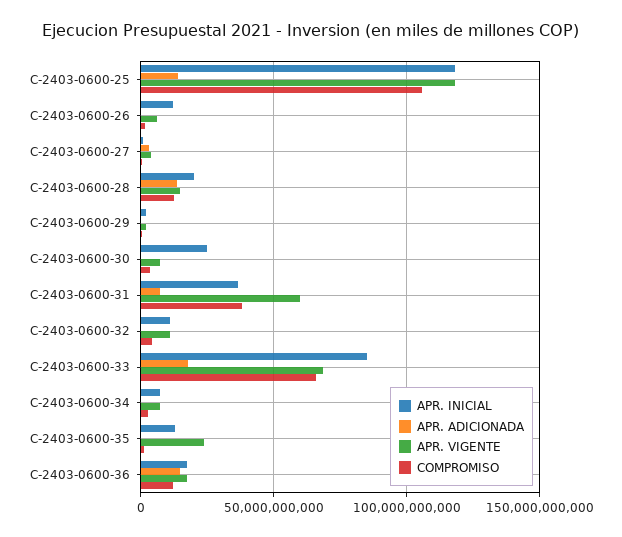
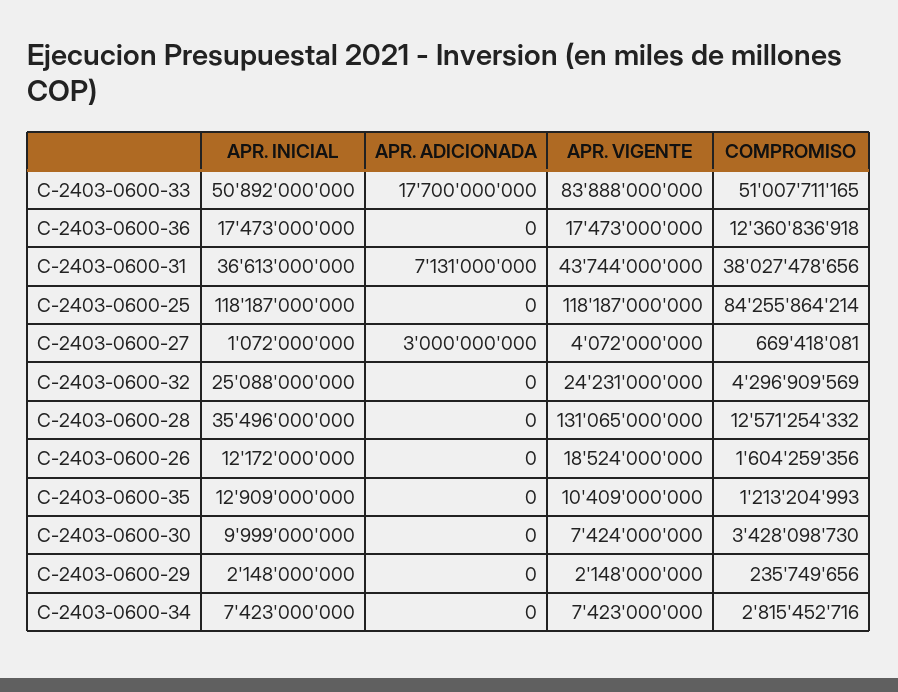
  {
    "APR. INICIAL": {
      "C-2403-0600-25": 118187000000,
      "C-2403-0600-26": 12172000000,
      "C-2403-0600-27": 1072000000,
-     "C-2403-0600-28": 20000000000,
+     "C-2403-0600-28": 35496000000,
      "C-2403-0600-29": 2148000000,
-     "C-2403-0600-30": 25000000000,
+     "C-2403-0600-30": 9999000000,
      "C-2403-0600-31": 36613000000,
-     "C-2403-0600-32": 10000000000,
+     "C-2403-0600-32": 25088000000,
-     "C-2403-0600-33": 85000000000,
+     "C-2403-0600-33": 50892000000,
      "C-2403-0600-34": 7423000000,
      "C-2403-0600-35": 12909000000,
      "C-2403-0600-36": 17473000000
    },
    "APR. ADICIONADA": {
-     "C-2403-0600-25": 15000000000,
+     "C-2403-0600-25": 0,
      "C-2403-0600-26": 0,
      "C-2403-0600-27": 3000000000,
-     "C-2403-0600-28": 15000000000,
+     "C-2403-0600-28": 0,
      "C-2403-0600-29": 0,
      "C-2403-0600-30": 0,
      "C-2403-0600-31": 7131000000,
      "C-2403-0600-32": 0,
      "C-2403-0600-33": 17700000000,
      "C-2403-0600-34": 0,
      "C-2403-0600-35": 0,
-     "C-2403-0600-36": 15000000000
+     "C-2403-0600-36": 0
    },
    "APR. VIGENTE": {
      "C-2403-0600-25": 118187000000,
-     "C-2403-0600-26": 5000000000,
+     "C-2403-0600-26": 18524000000,
      "C-2403-0600-27": 4072000000,
-     "C-2403-0600-28": 15000000000,
+     "C-2403-0600-28": 131065000000,
      "C-2403-0600-29": 2148000000,
      "C-2403-0600-30": 7424000000,
-     "C-2403-0600-31": 60000000000,
+     "C-2403-0600-31": 43744000000,
-     "C-2403-0600-32": 10000000000,
+     "C-2403-0600-32": 24231000000,
-     "C-2403-0600-33": 70000000000,
+     "C-2403-0600-33": 83888000000,
      "C-2403-0600-34": 7423000000,
-     "C-2403-0600-35": 25000000000,
+     "C-2403-0600-35": 10409000000,
      "C-2403-0600-36": 17473000000
    },
    "COMPROMISO": {
-     "C-2403-0600-25": 105000000000,
+     "C-2403-0600-25": 84255864214,
      "C-2403-0600-26": 1604259356,
      "C-2403-0600-27": 669418081,
      "C-2403-0600-28": 12571254332,
      "C-2403-0600-29": 235749656,
      "C-2403-0600-30": 3428098730,
      "C-2403-0600-31": 38027478656,
      "C-2403-0600-32": 4296909569,
-     "C-2403-0600-33": 65000000000,
+     "C-2403-0600-33": 51007711165,
      "C-2403-0600-34": 2815452716,
      "C-2403-0600-35": 1213204993,
      "C-2403-0600-36": 12360836918
    }
  }

